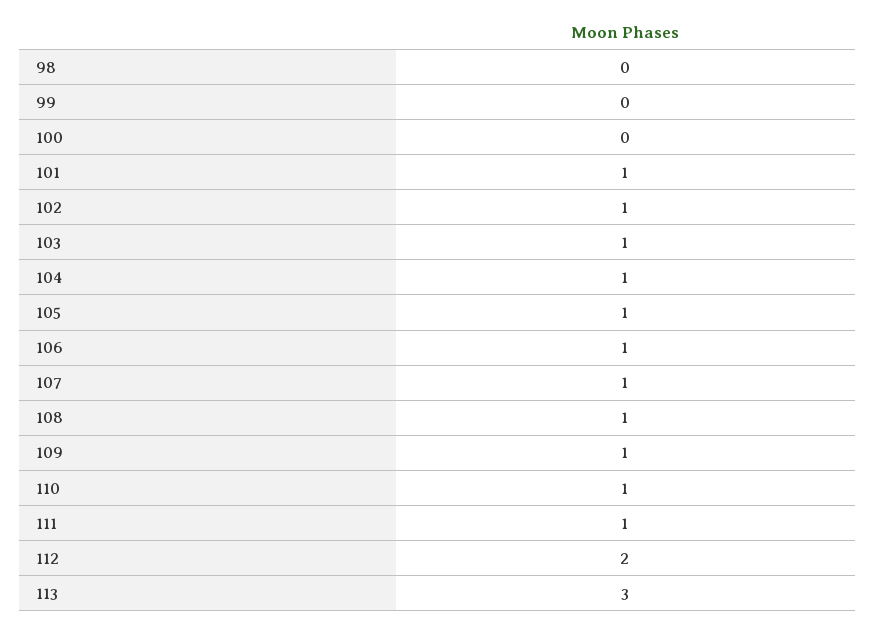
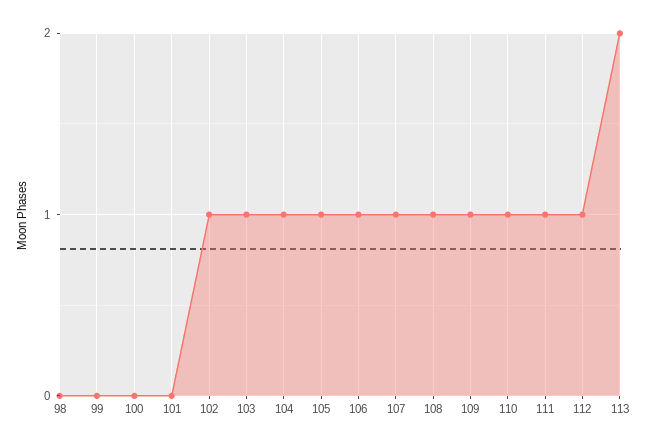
  {
    "98": 0,
    "99": 0,
    "100": 0,
-   "101": 1,
+   "101": 0,
    "102": 1,
    "103": 1,
    "104": 1,
    "105": 1,
    "106": 1,
    "107": 1,
    "108": 1,
    "109": 1,
    "110": 1,
    "111": 1,
-   "112": 2,
+   "112": 1,
-   "113": 3
+   "113": 2
  }

